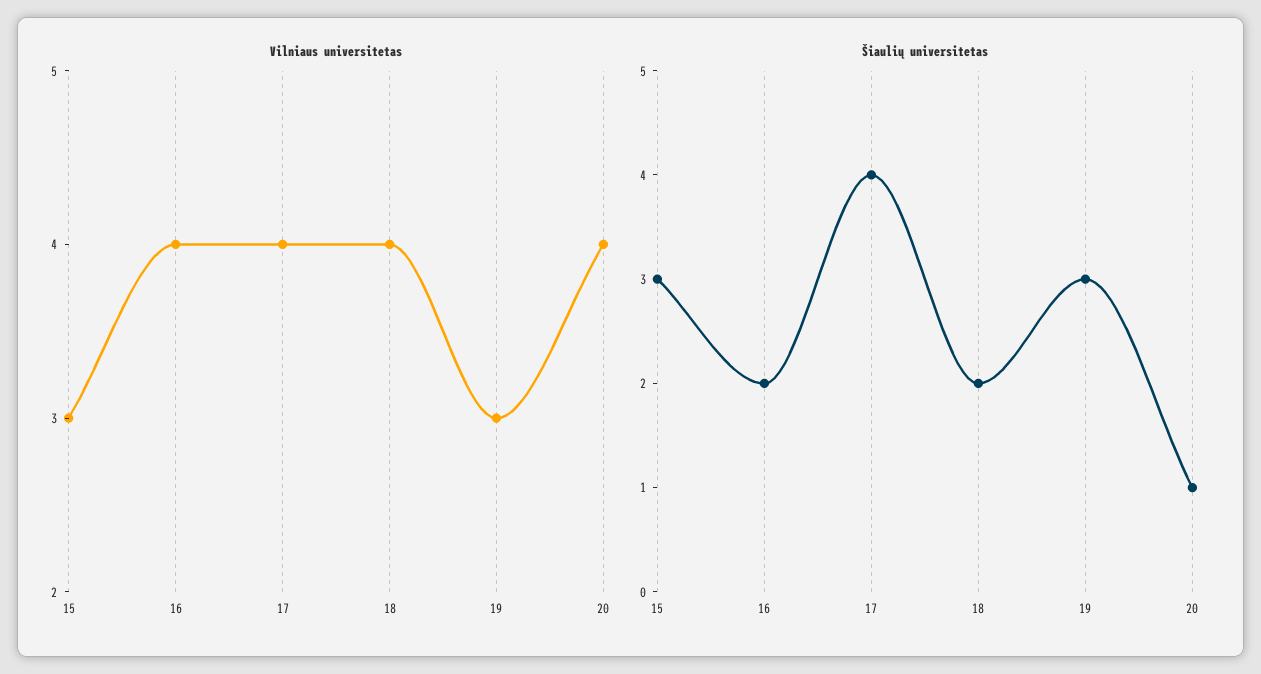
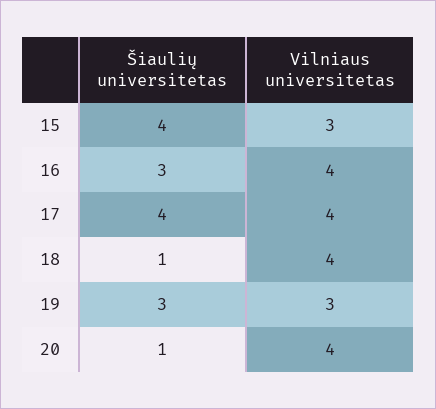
  {
    "Vilniaus universitetas": {
      "15": 3,
      "16": 4,
      "17": 4,
      "18": 4,
      "19": 3,
      "20": 4
    },
    "Šiaulių universitetas": {
-     "15": 3,
+     "15": 4,
-     "16": 2,
+     "16": 3,
      "17": 4,
-     "18": 2,
+     "18": 1,
      "19": 3,
      "20": 1
    }
  }

